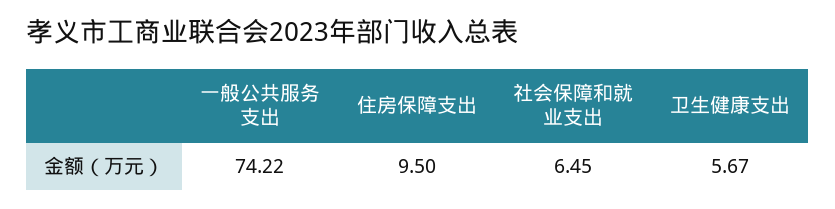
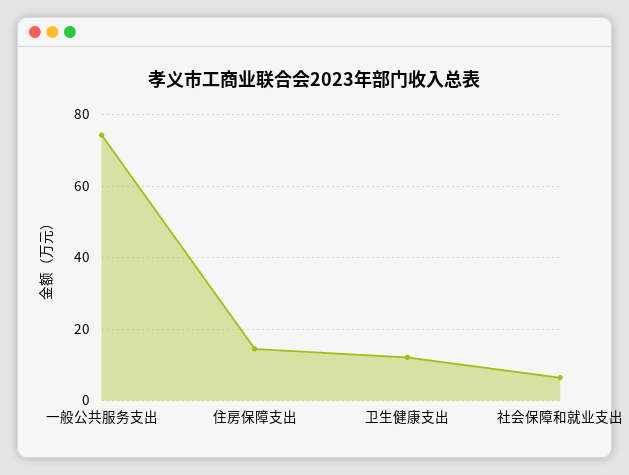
  {
    "一般公共服务支出": 74.22,
-   "住房保障支出": 9.5,
+   "住房保障支出": 14,
    "社会保障和就业支出": 6.45,
-   "卫生健康支出": 5.67
+   "卫生健康支出": 12
  }

